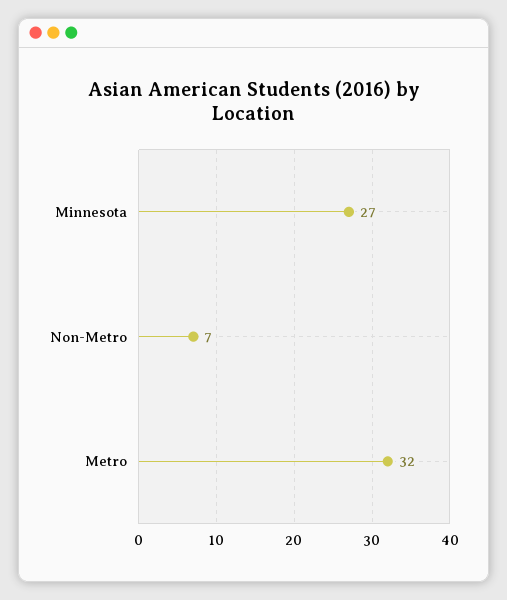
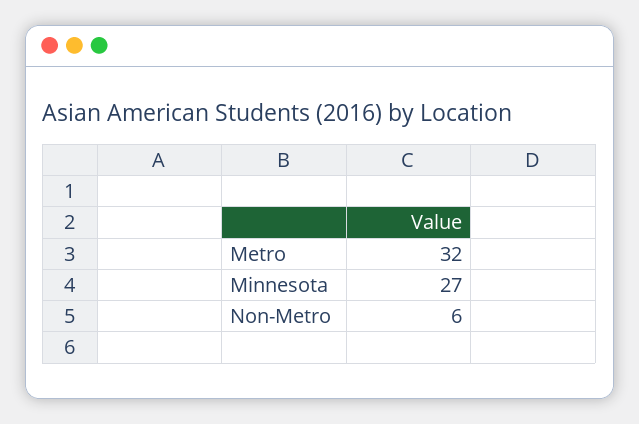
  {
    "Minnesota": 27,
-   "Non-Metro": 7,
+   "Non-Metro": 6,
    "Metro": 32
  }

